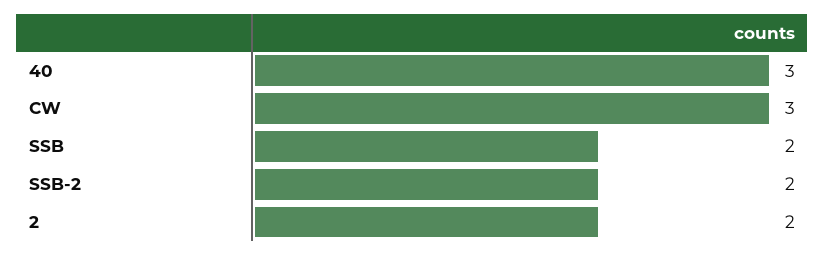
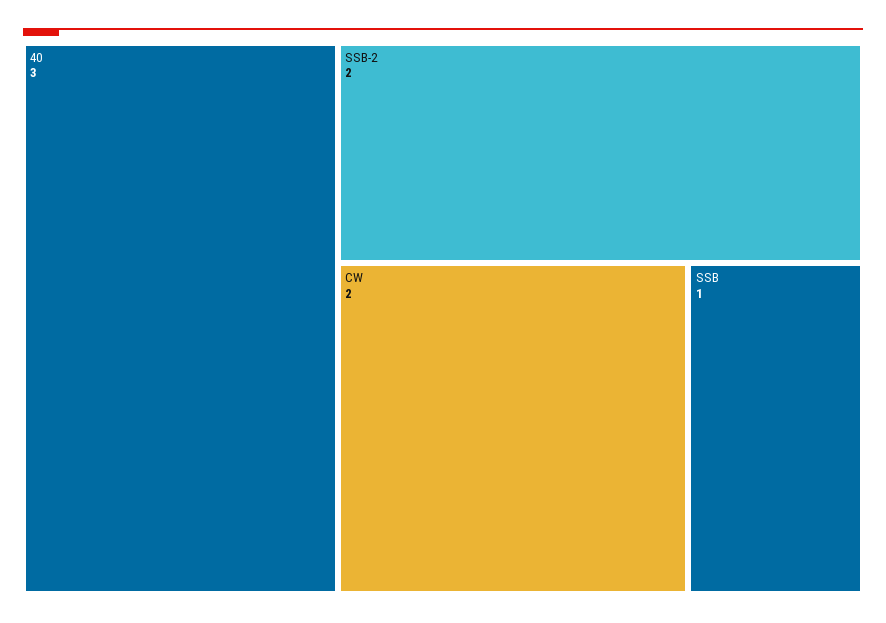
  {
    "40": 3,
-   "CW": 3,
+   "CW": 2,
-   "SSB": 2,
+   "SSB": 1,
-   "SSB-2": 2,
+   "SSB-2": 2
-   "2": 2
  }

